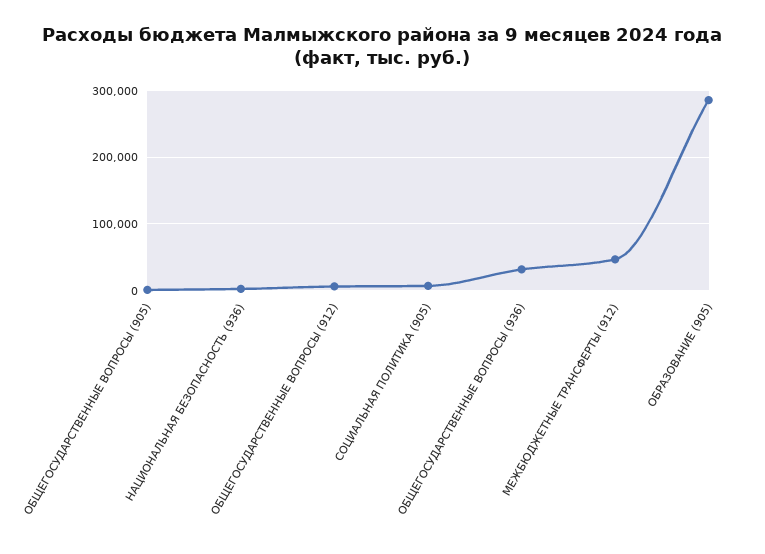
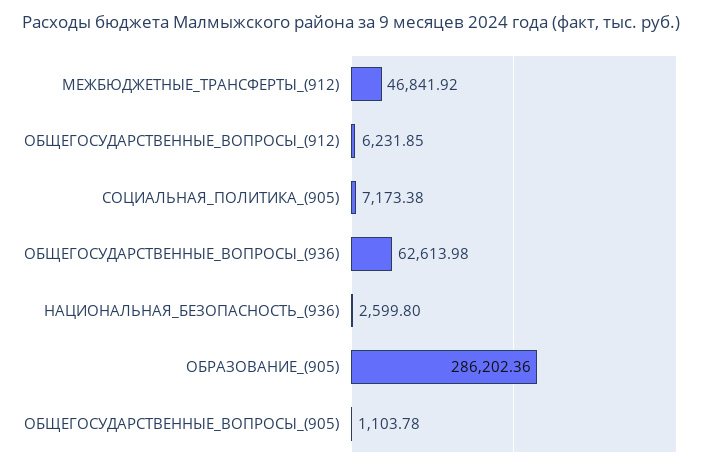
  {
    "ОБЩЕГОСУДАРСТВЕННЫЕ ВОПРОСЫ (905)": 1103.78,
    "НАЦИОНАЛЬНАЯ БЕЗОПАСНОСТЬ (936)": 2599.8,
    "ОБЩЕГОСУДАРСТВЕННЫЕ ВОПРОСЫ (912)": 6231.85,
    "СОЦИАЛЬНАЯ ПОЛИТИКА (905)": 7173.38,
-   "ОБЩЕГОСУДАРСТВЕННЫЕ ВОПРОСЫ (936)": 30000,
+   "ОБЩЕГОСУДАРСТВЕННЫЕ ВОПРОСЫ (936)": 62613.98,
    "МЕЖБЮДЖЕТНЫЕ ТРАНСФЕРТЫ (912)": 46841.92,
    "ОБРАЗОВАНИЕ (905)": 286202.36
  }

